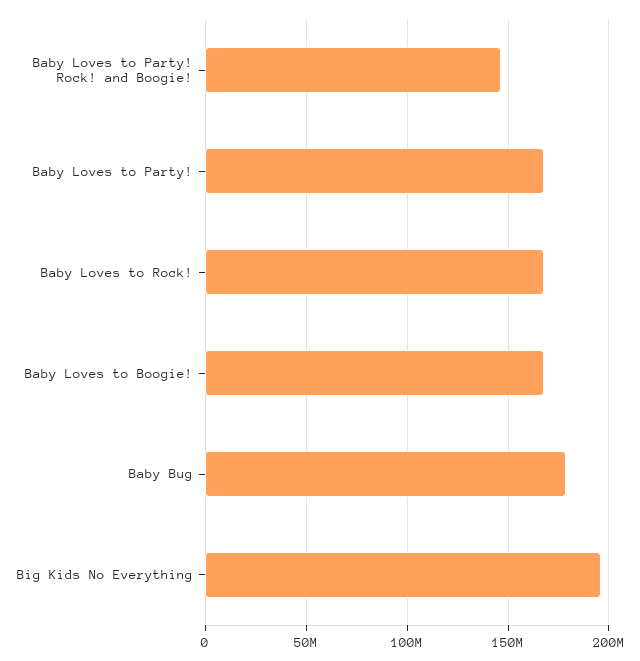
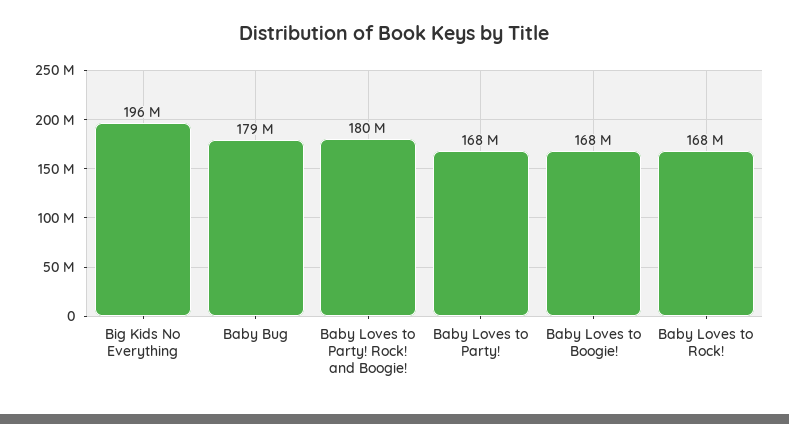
  {
-   "Baby Loves to Party! Rock! and Boogie!": 145000000,
+   "Baby Loves to Party! Rock! and Boogie!": 180000000,
    "Baby Loves to Party!": 168000000,
    "Baby Loves to Rock!": 168000000,
    "Baby Loves to Boogie!": 168000000,
    "Baby Bug": 179000000,
    "Big Kids No Everything": 196000000
  }

